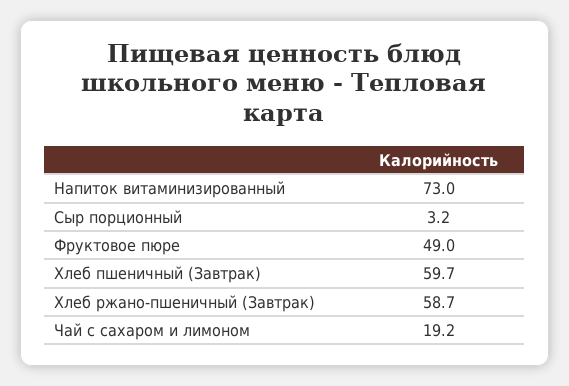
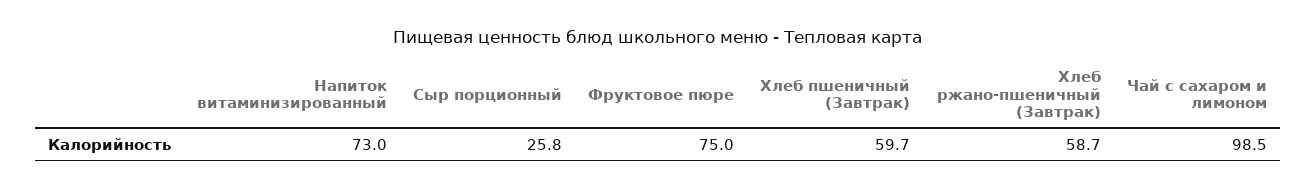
  {
    "Напиток витаминизированный": 73,
-   "Сыр порционный": 3.2,
+   "Сыр порционный": 25.8,
-   "Фруктовое пюре": 49,
+   "Фруктовое пюре": 75,
    "Хлеб пшеничный (Завтрак)": 59.7,
    "Хлеб ржано-пшеничный (Завтрак)": 58.7,
-   "Чай с сахаром и лимоном": 19.2
+   "Чай с сахаром и лимоном": 98.5
  }

